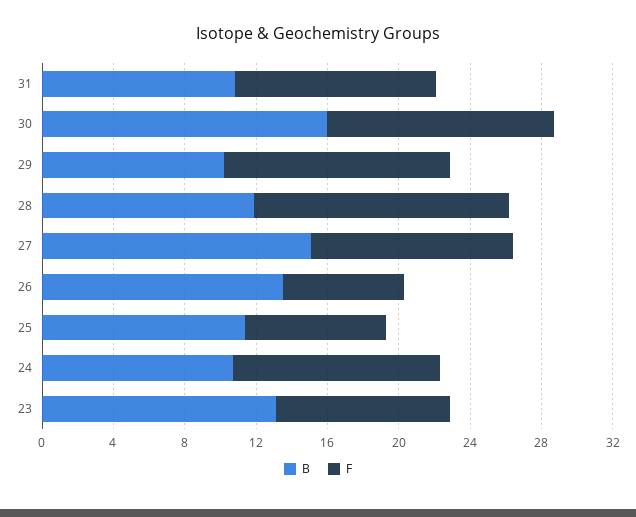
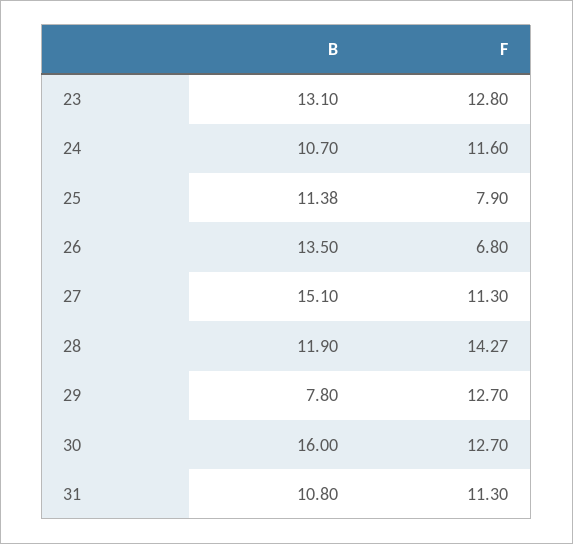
  {
    "B": {
      "31": 10.8,
      "30": 16,
-     "29": 10,
+     "29": 7.8,
      "28": 11.9,
      "27": 15.1,
      "26": 13.5,
      "25": 11.38,
      "24": 10.7,
      "23": 13.1
    },
    "F": {
      "31": 11.3,
      "30": 12.7,
      "29": 12.7,
      "28": 14.27,
      "27": 11.3,
      "26": 6.8,
      "25": 7.9,
      "24": 11.6,
-     "23": 10
+     "23": 12.8
    }
  }

